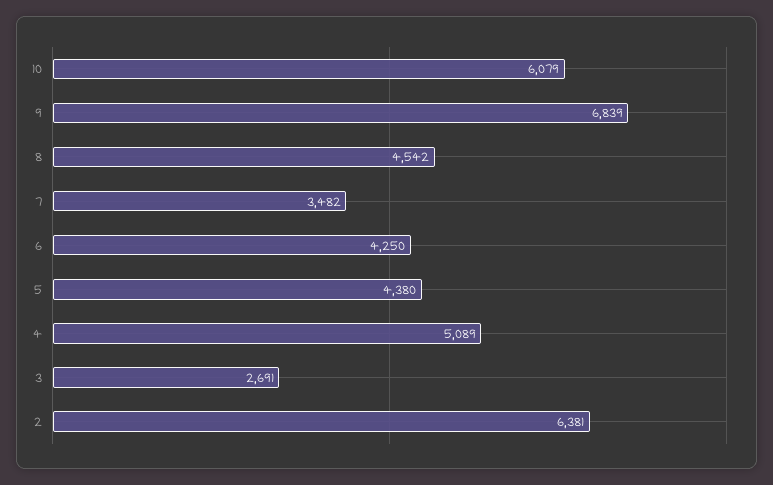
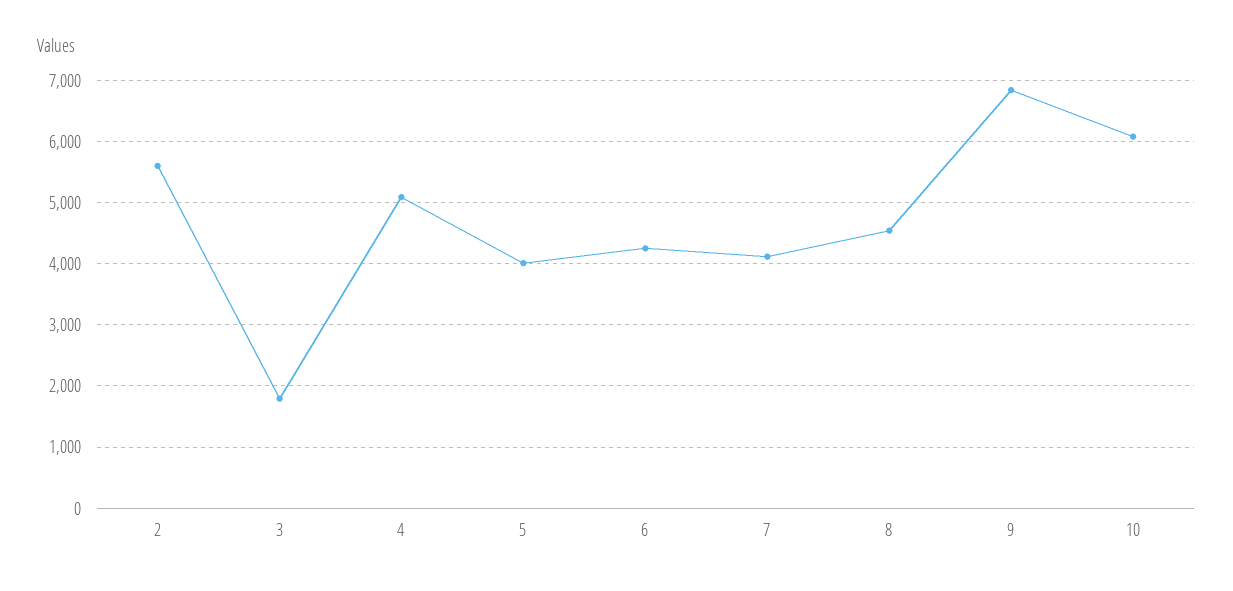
  {
    "10": 6079,
    "9": 6839,
    "8": 4542,
-   "7": 3482,
+   "7": 4100,
    "6": 4250,
-   "5": 4380,
+   "5": 4000,
    "4": 5089,
-   "3": 2691,
+   "3": 1800,
-   "2": 6381
+   "2": 5600
  }

